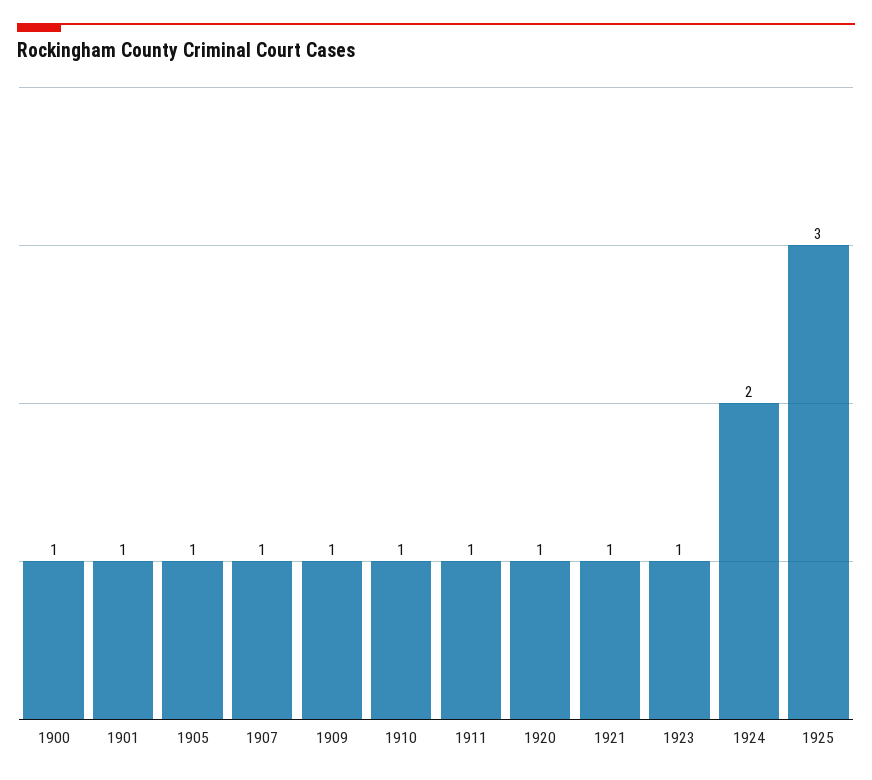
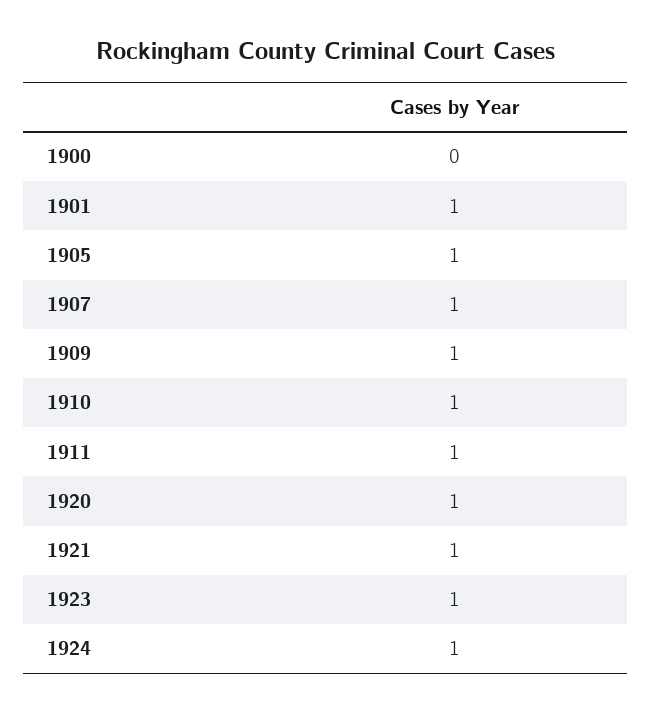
  {
-   "1900": 1,
+   "1900": 0,
    "1901": 1,
    "1905": 1,
    "1907": 1,
    "1909": 1,
    "1910": 1,
    "1911": 1,
    "1920": 1,
    "1921": 1,
    "1923": 1,
-   "1924": 2,
+   "1924": 1
-   "1925": 3
  }

